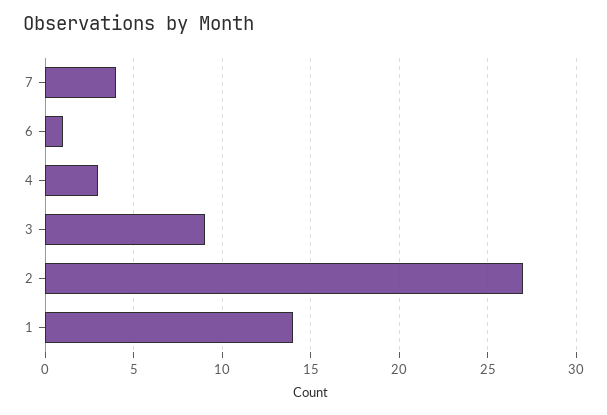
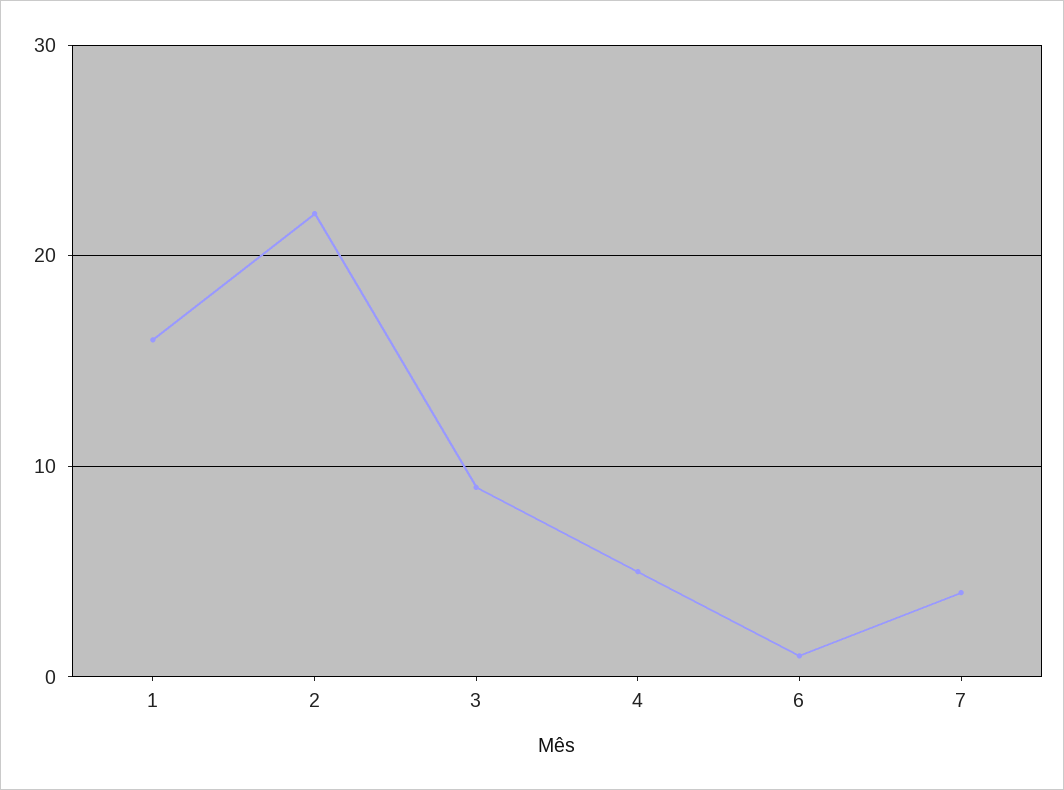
  {
    "7": 4,
    "6": 1,
-   "4": 3,
+   "4": 5,
    "3": 9,
-   "2": 27,
+   "2": 22,
-   "1": 14
+   "1": 16
  }

